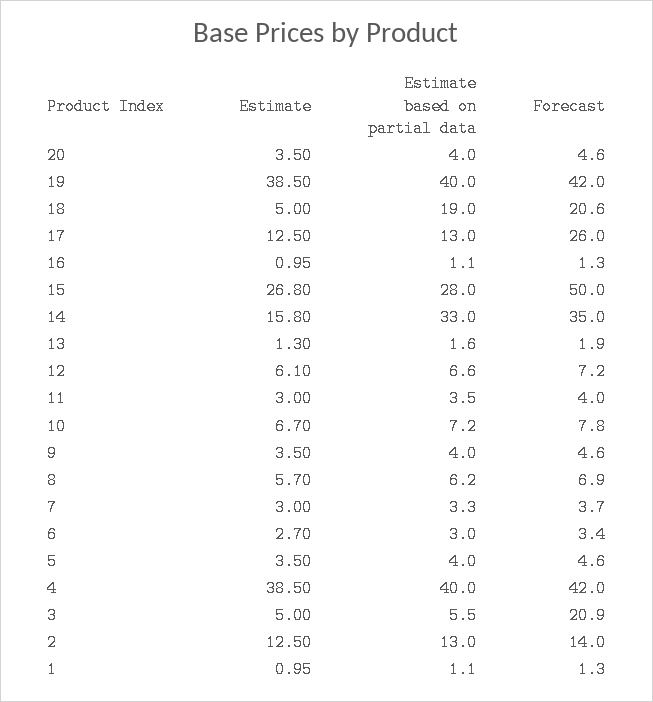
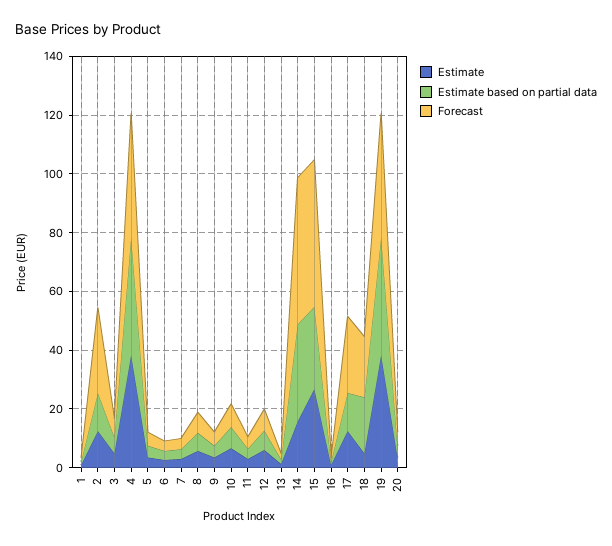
  {
    "Estimate": {
      "20": 3.5,
      "19": 38.5,
      "18": 5,
      "17": 12.5,
      "16": 0.95,
      "15": 26.8,
      "14": 15.8,
      "13": 1.3,
      "12": 6.1,
      "11": 3,
      "10": 6.7,
      "9": 3.5,
      "8": 5.7,
      "7": 3,
      "6": 2.7,
      "5": 3.5,
      "4": 38.5,
      "3": 5,
      "2": 12.5,
      "1": 0.95
    },
    "Estimate based on partial data": {
      "20": 4,
      "19": 40,
      "18": 19,
      "17": 13,
      "16": 1.1,
      "15": 28,
      "14": 33,
      "13": 1.6,
      "12": 6.6,
      "11": 3.5,
      "10": 7.2,
      "9": 4,
      "8": 6.2,
      "7": 3.3,
      "6": 3,
      "5": 4,
      "4": 40,
      "3": 5.5,
      "2": 13,
      "1": 1.1
    },
    "Forecast": {
      "20": 4.6,
      "19": 42,
      "18": 20.6,
      "17": 26,
      "16": 1.3,
      "15": 50,
-     "14": 35,
+     "14": 50,
      "13": 1.9,
      "12": 7.2,
      "11": 4,
      "10": 7.8,
      "9": 4.6,
      "8": 6.9,
      "7": 3.7,
      "6": 3.4,
      "5": 4.6,
      "4": 42,
-     "3": 20.9,
+     "3": 5,
-     "2": 14,
+     "2": 30,
      "1": 1.3
    }
  }

